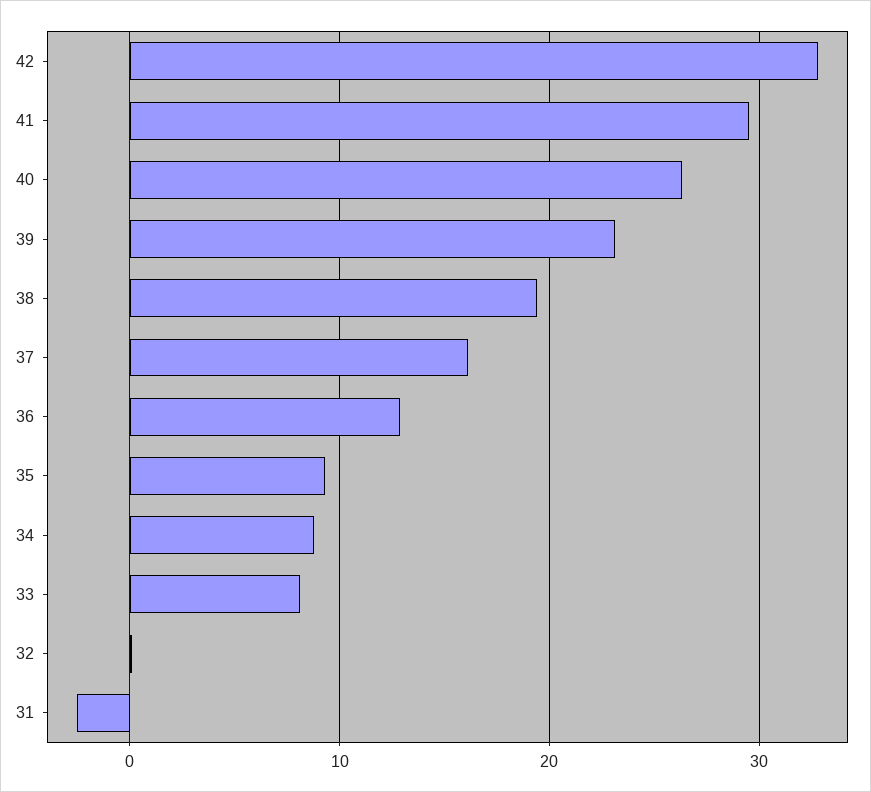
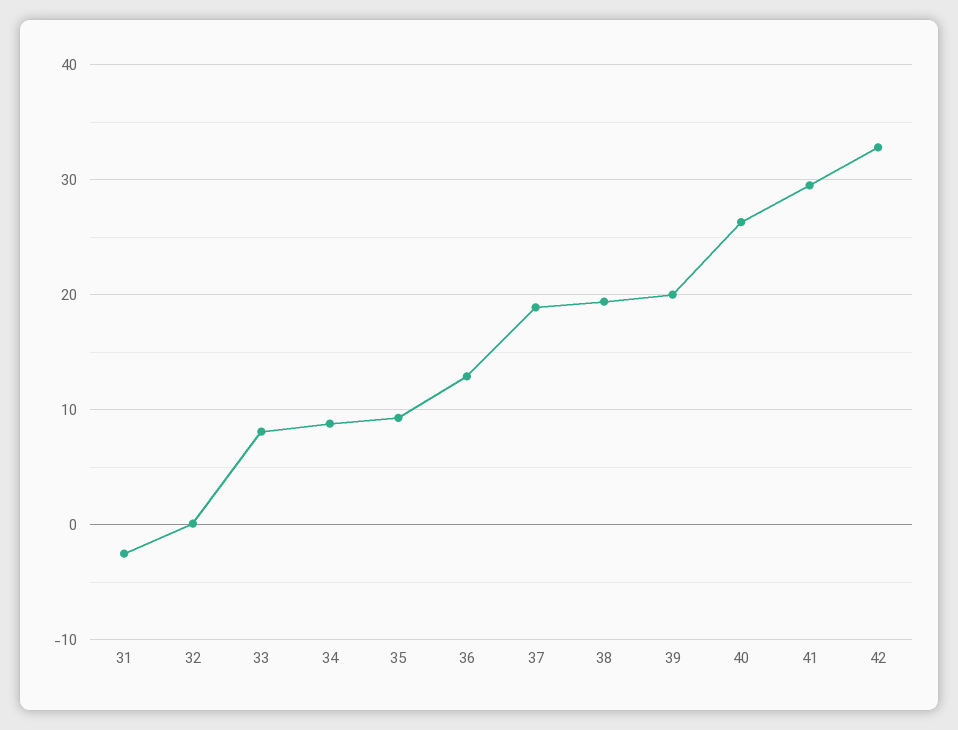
  {
    "42": 33,
    "41": 30,
    "40": 26,
-   "39": 23,
+   "39": 20,
    "38": 19,
-   "37": 16,
+   "37": 19,
    "36": 13,
    "35": 9,
    "34": 9,
    "33": 8,
    "32": 0,
    "31": -3
  }

